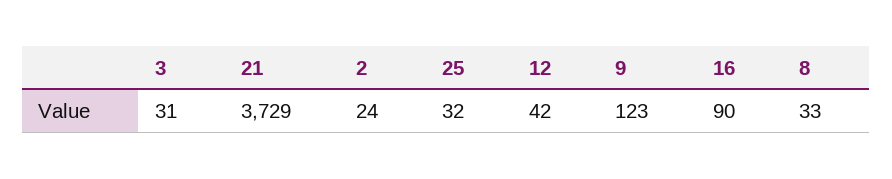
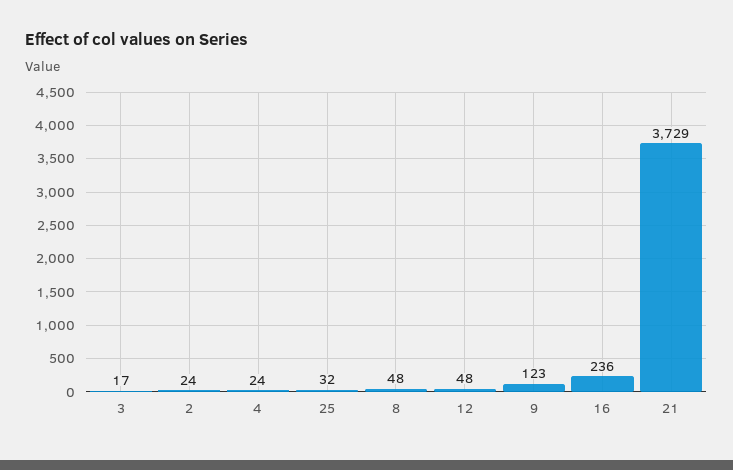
  {
-   "3": 31,
+   "3": 17,
    "21": 3729,
    "2": 24,
    "25": 32,
-   "12": 42,
+   "12": 48,
    "9": 123,
-   "16": 90,
+   "16": 236,
-   "8": 33
+   "8": 48,
+   "4": 24
  }

